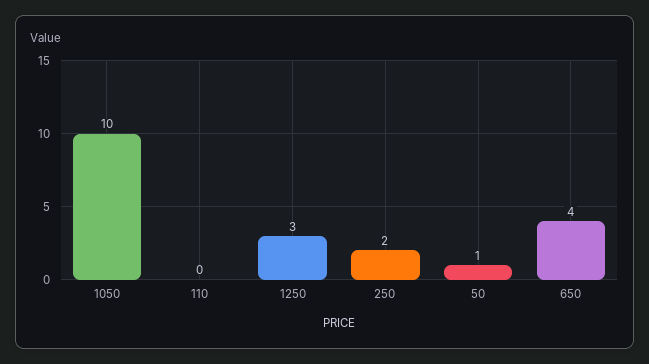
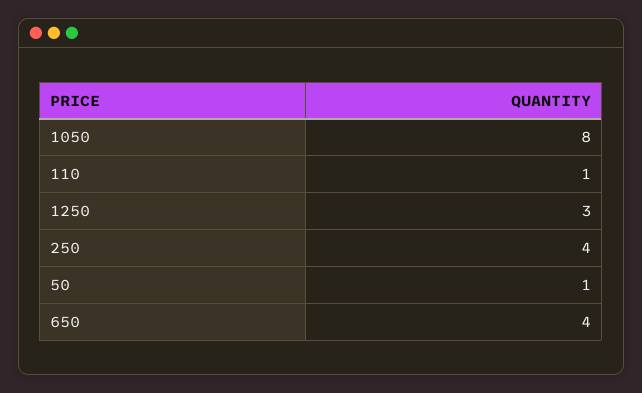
  {
-   "1050": 10,
+   "1050": 8,
-   "110": 0,
+   "110": 1,
    "1250": 3,
-   "250": 2,
+   "250": 4,
    "50": 1,
    "650": 4
  }

